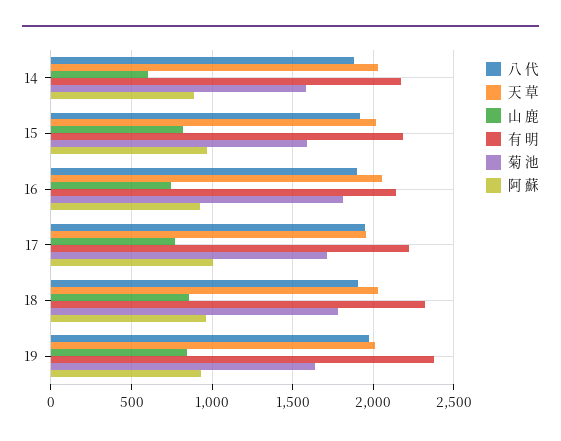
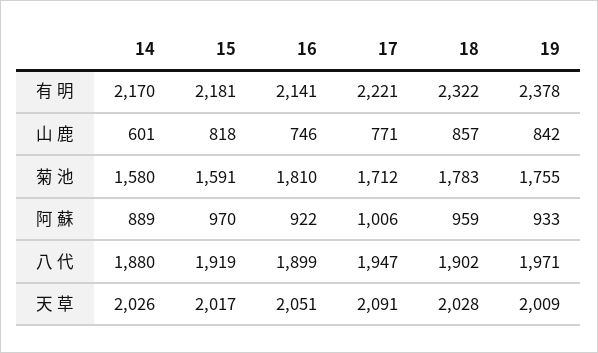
  {
    "八 代": {
      "14": 1880,
      "15": 1919,
      "16": 1899,
      "17": 1947,
      "18": 1902,
      "19": 1971
    },
    "天 草": {
      "14": 2026,
      "15": 2017,
      "16": 2051,
-     "17": 1950,
+     "17": 2091,
      "18": 2028,
      "19": 2009
    },
    "山 鹿": {
      "14": 601,
      "15": 818,
      "16": 746,
      "17": 771,
      "18": 857,
      "19": 842
    },
    "有 明": {
      "14": 2170,
      "15": 2181,
      "16": 2141,
      "17": 2221,
      "18": 2322,
      "19": 2378
    },
    "菊 池": {
      "14": 1580,
      "15": 1591,
      "16": 1810,
      "17": 1712,
      "18": 1783,
-     "19": 1650
+     "19": 1755
    },
    "阿 蘇": {
      "14": 889,
      "15": 970,
      "16": 922,
      "17": 1006,
      "18": 959,
      "19": 933
    }
  }

